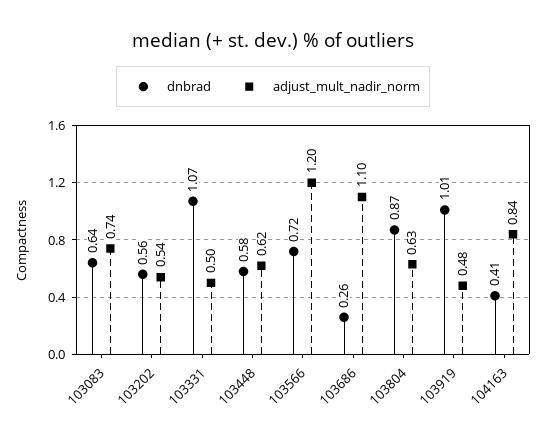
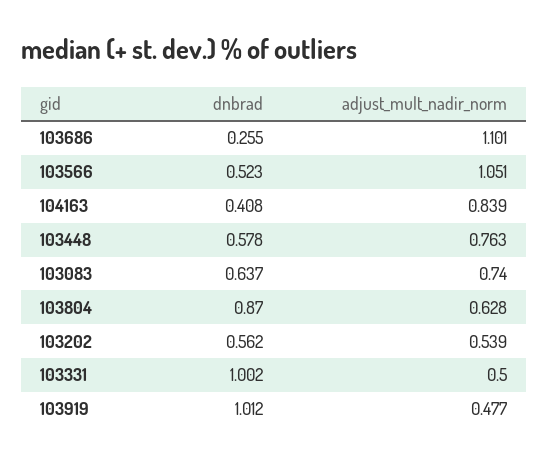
  {
    "dnbrad": {
      "103083": 0.637,
      "103202": 0.562,
-     "103331": 1.07,
+     "103331": 1.002,
      "103448": 0.578,
-     "103566": 0.72,
+     "103566": 0.523,
      "103686": 0.255,
      "103804": 0.87,
      "103919": 1.012,
      "104163": 0.408
    },
    "adjust_mult_nadir_norm": {
      "103083": 0.74,
      "103202": 0.539,
      "103331": 0.5,
-     "103448": 0.62,
+     "103448": 0.763,
-     "103566": 1.2,
+     "103566": 1.051,
      "103686": 1.101,
      "103804": 0.628,
      "103919": 0.477,
      "104163": 0.839
    }
  }

